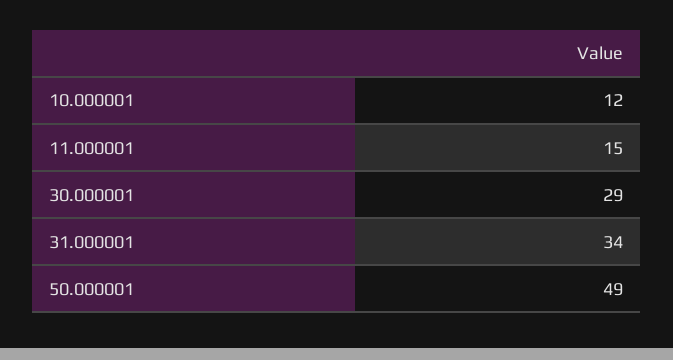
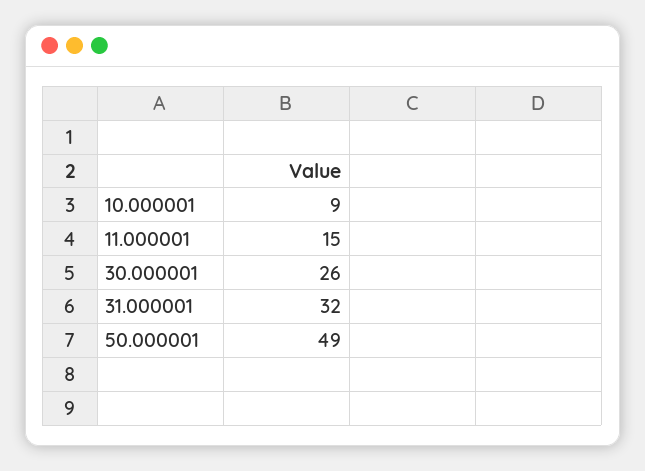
  {
-   "10.000001": 12,
+   "10.000001": 9,
    "11.000001": 15,
-   "30.000001": 29,
+   "30.000001": 26,
-   "31.000001": 34,
+   "31.000001": 32,
    "50.000001": 49
  }

